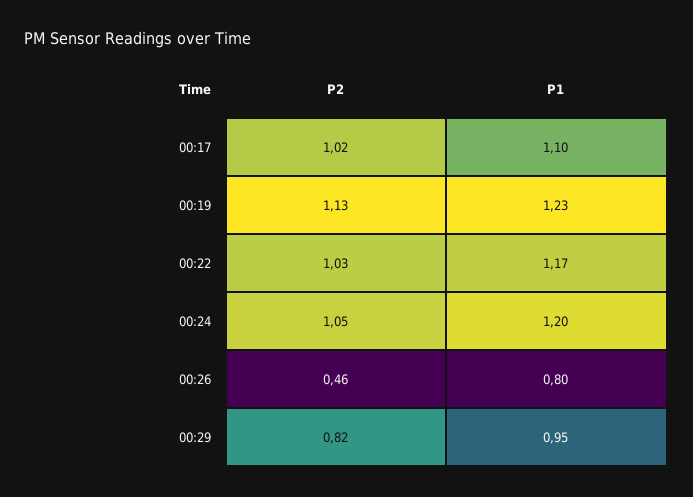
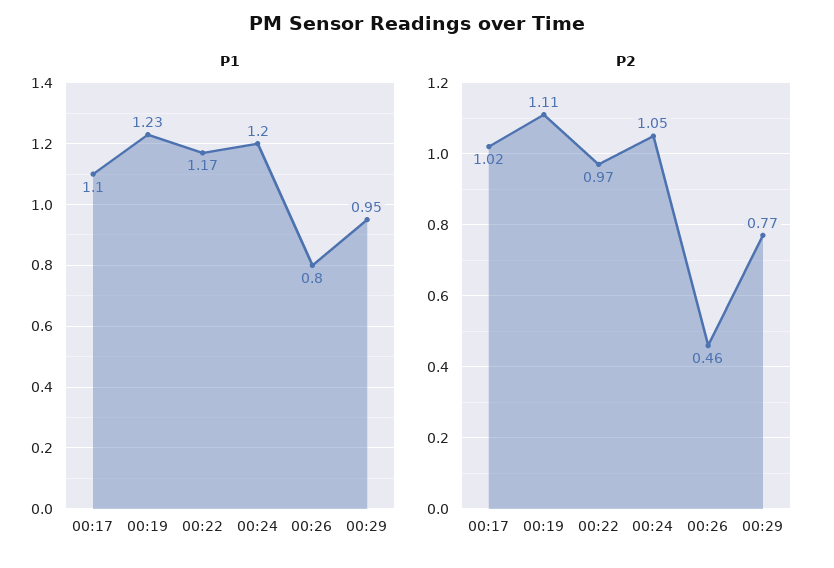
  {
    "P2": {
      "00:17": 1.02,
-     "00:19": 1.13,
+     "00:19": 1.11,
-     "00:22": 1.03,
+     "00:22": 0.97,
      "00:24": 1.05,
      "00:26": 0.46,
-     "00:29": 0.82
+     "00:29": 0.77
    },
    "P1": {
      "00:17": 1.1,
      "00:19": 1.23,
      "00:22": 1.17,
      "00:24": 1.2,
      "00:26": 0.8,
      "00:29": 0.95
    }
  }

